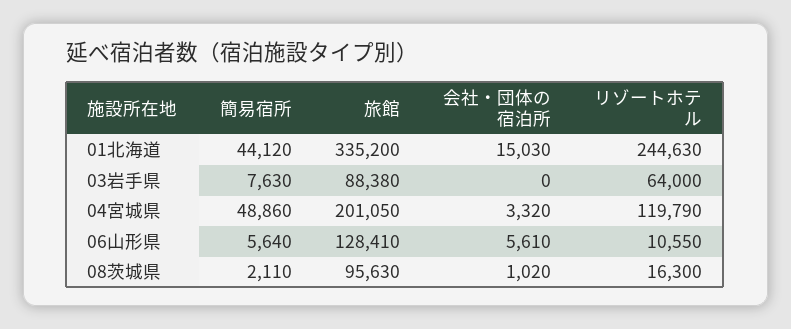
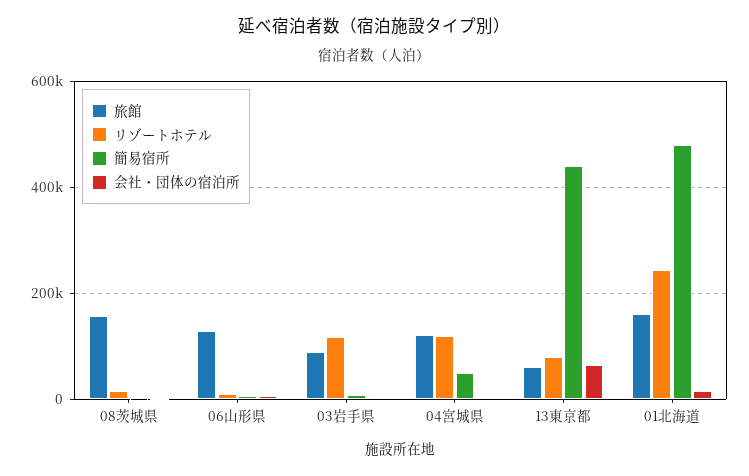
  {
    "簡易宿所": {
-     "01北海道": 44120,
+     "01北海道": 480000,
      "03岩手県": 7630,
      "04宮城県": 48860,
      "06山形県": 5640,
-     "08茨城県": 2110
+     "08茨城県": 2110,
+     "13東京都": 440000
    },
    "旅館": {
-     "01北海道": 335200,
+     "01北海道": 160000,
      "03岩手県": 88380,
-     "04宮城県": 201050,
+     "04宮城県": 120000,
      "06山形県": 128410,
-     "08茨城県": 95630
+     "08茨城県": 160000,
+     "13東京都": 60000
    },
    "会社・団体の宿泊所": {
      "01北海道": 15030,
      "03岩手県": 0,
      "04宮城県": 3320,
      "06山形県": 5610,
-     "08茨城県": 1020
+     "08茨城県": 1020,
+     "13東京都": 60000
    },
    "リゾートホテル": {
      "01北海道": 244630,
-     "03岩手県": 64000,
+     "03岩手県": 120000,
      "04宮城県": 119790,
      "06山形県": 10550,
-     "08茨城県": 16300
+     "08茨城県": 16300,
+     "13東京都": 80000
    }
  }

